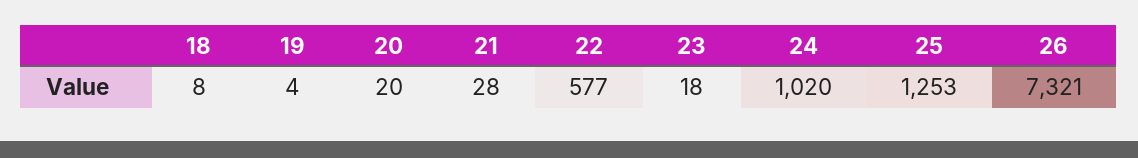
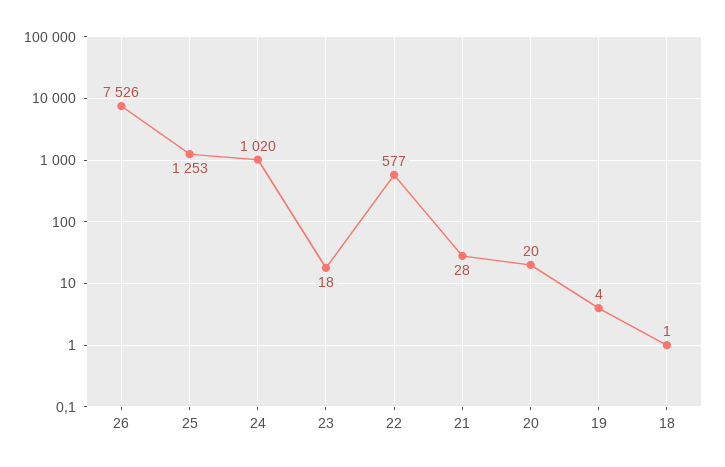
  {
-   "18": 8,
+   "18": 1,
    "19": 4,
    "20": 20,
    "21": 28,
    "22": 577,
    "23": 18,
    "24": 1020,
    "25": 1253,
-   "26": 7321
+   "26": 7526
  }

